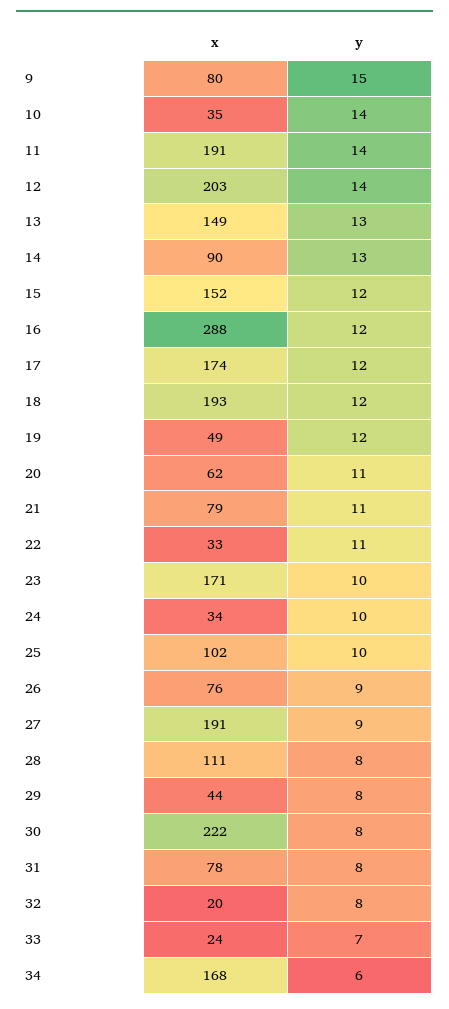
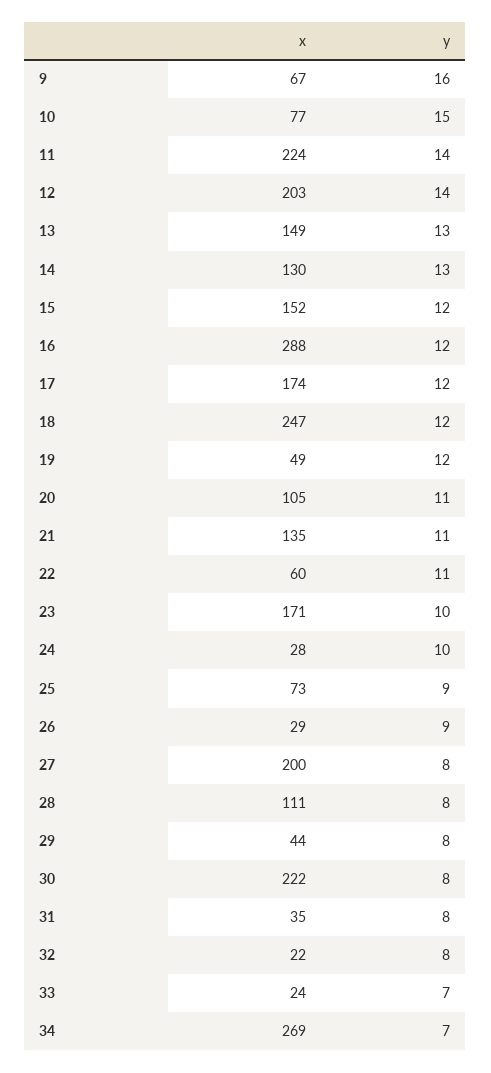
  {
    "x": {
-     "9": 80,
+     "9": 67,
-     "10": 35,
+     "10": 77,
-     "11": 191,
+     "11": 224,
      "12": 203,
      "13": 149,
-     "14": 90,
+     "14": 130,
      "15": 152,
      "16": 288,
      "17": 174,
-     "18": 193,
+     "18": 247,
      "19": 49,
-     "20": 62,
+     "20": 105,
-     "21": 79,
+     "21": 135,
-     "22": 33,
+     "22": 60,
      "23": 171,
-     "24": 34,
+     "24": 28,
-     "25": 102,
+     "25": 73,
-     "26": 76,
+     "26": 29,
-     "27": 191,
+     "27": 200,
      "28": 111,
      "29": 44,
      "30": 222,
-     "31": 78,
+     "31": 35,
-     "32": 20,
+     "32": 22,
      "33": 24,
-     "34": 168
+     "34": 269
    },
    "y": {
-     "9": 15,
+     "9": 16,
-     "10": 14,
+     "10": 15,
      "11": 14,
      "12": 14,
      "13": 13,
      "14": 13,
      "15": 12,
      "16": 12,
      "17": 12,
      "18": 12,
      "19": 12,
      "20": 11,
      "21": 11,
      "22": 11,
      "23": 10,
      "24": 10,
-     "25": 10,
+     "25": 9,
      "26": 9,
-     "27": 9,
+     "27": 8,
      "28": 8,
      "29": 8,
      "30": 8,
      "31": 8,
      "32": 8,
      "33": 7,
-     "34": 6
+     "34": 7
    }
  }

